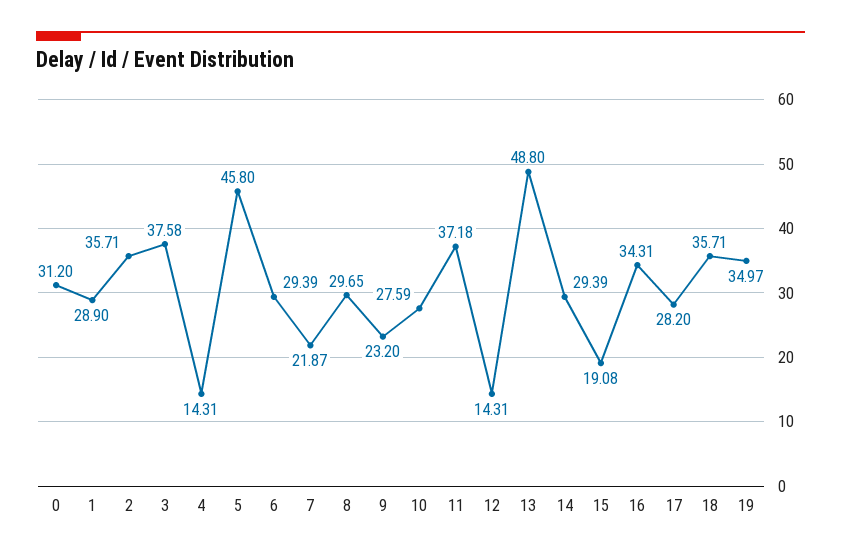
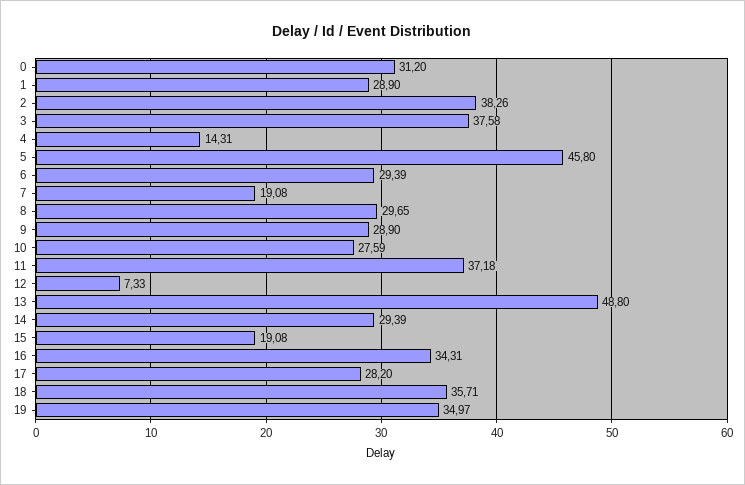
  {
    "0": 31.2,
    "1": 28.9,
-   "2": 35.71,
+   "2": 38.26,
    "3": 37.58,
    "4": 14.31,
    "5": 45.8,
    "6": 29.39,
-   "7": 21.87,
+   "7": 19.08,
    "8": 29.65,
-   "9": 23.2,
+   "9": 28.9,
    "10": 27.59,
    "11": 37.18,
-   "12": 14.31,
+   "12": 7.33,
    "13": 48.8,
    "14": 29.39,
    "15": 19.08,
    "16": 34.31,
    "17": 28.2,
    "18": 35.71,
    "19": 34.97
  }

